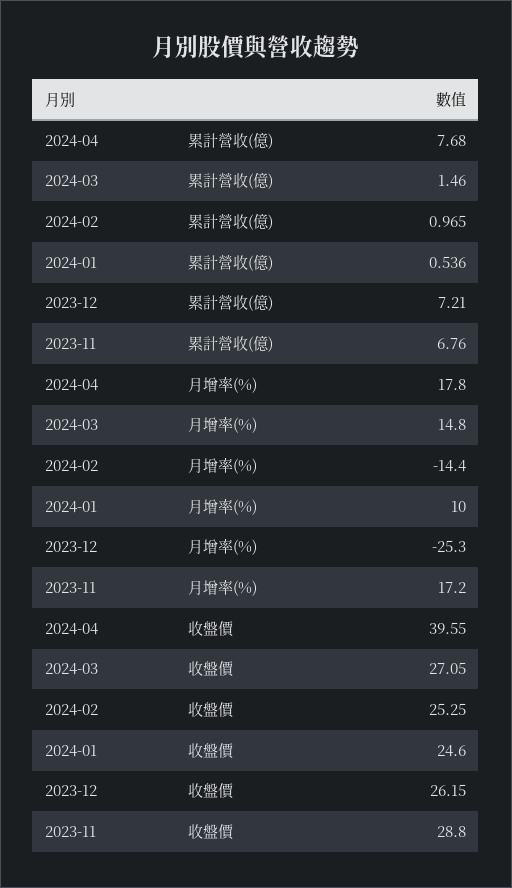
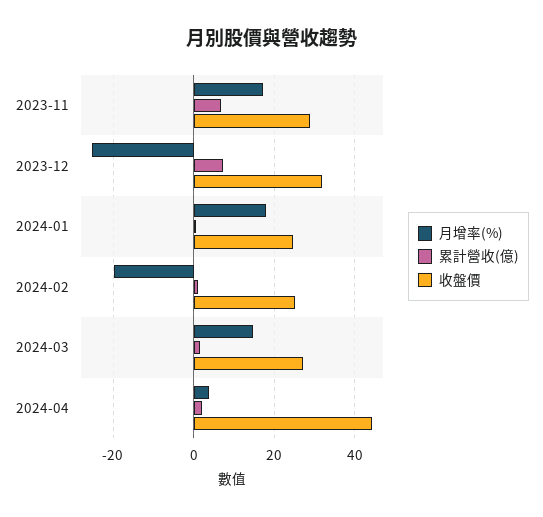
  {
    "累計營收(億)": {
-     "2024-04": 7.68,
+     "2024-04": 2,
      "2024-03": 1.46,
      "2024-02": 0.965,
      "2024-01": 0.536,
      "2023-12": 7.21,
      "2023-11": 6.76
    },
    "月增率(%)": {
-     "2024-04": 17.8,
+     "2024-04": 4,
      "2024-03": 14.8,
-     "2024-02": -14.4,
+     "2024-02": -20,
-     "2024-01": 10,
+     "2024-01": 18,
      "2023-12": -25.3,
      "2023-11": 17.2
    },
    "收盤價": {
-     "2024-04": 39.55,
+     "2024-04": 44,
      "2024-03": 27.05,
      "2024-02": 25.25,
      "2024-01": 24.6,
-     "2023-12": 26.15,
+     "2023-12": 32,
      "2023-11": 28.8
    }
  }

